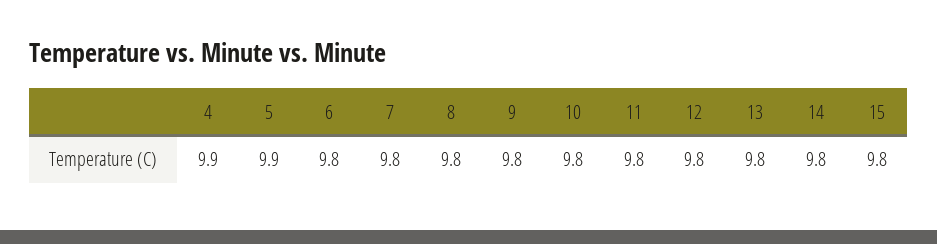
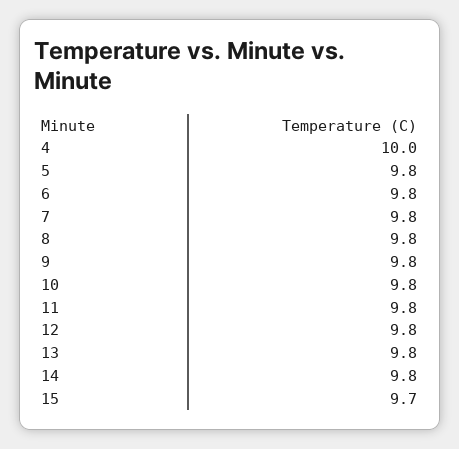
  {
-   "4": 9.9,
+   "4": 10,
-   "5": 9.9,
+   "5": 9.8,
    "6": 9.8,
    "7": 9.8,
    "8": 9.8,
    "9": 9.8,
    "10": 9.8,
    "11": 9.8,
    "12": 9.8,
    "13": 9.8,
    "14": 9.8,
-   "15": 9.8
+   "15": 9.7
  }

